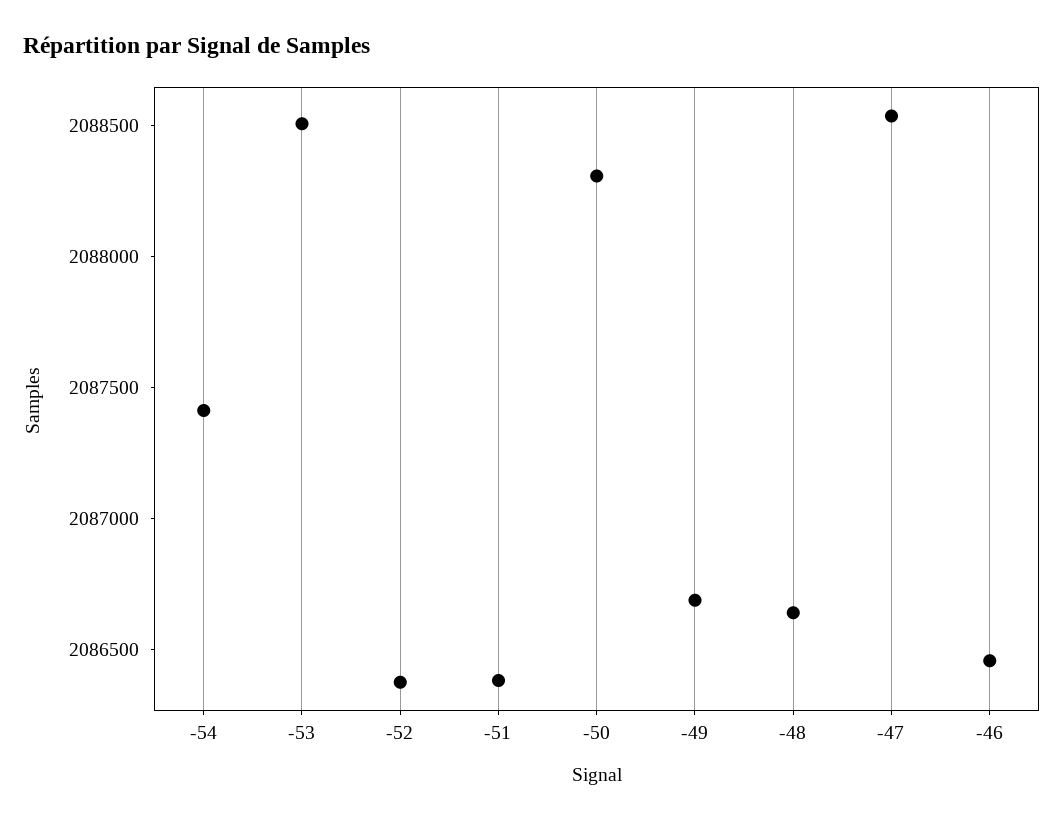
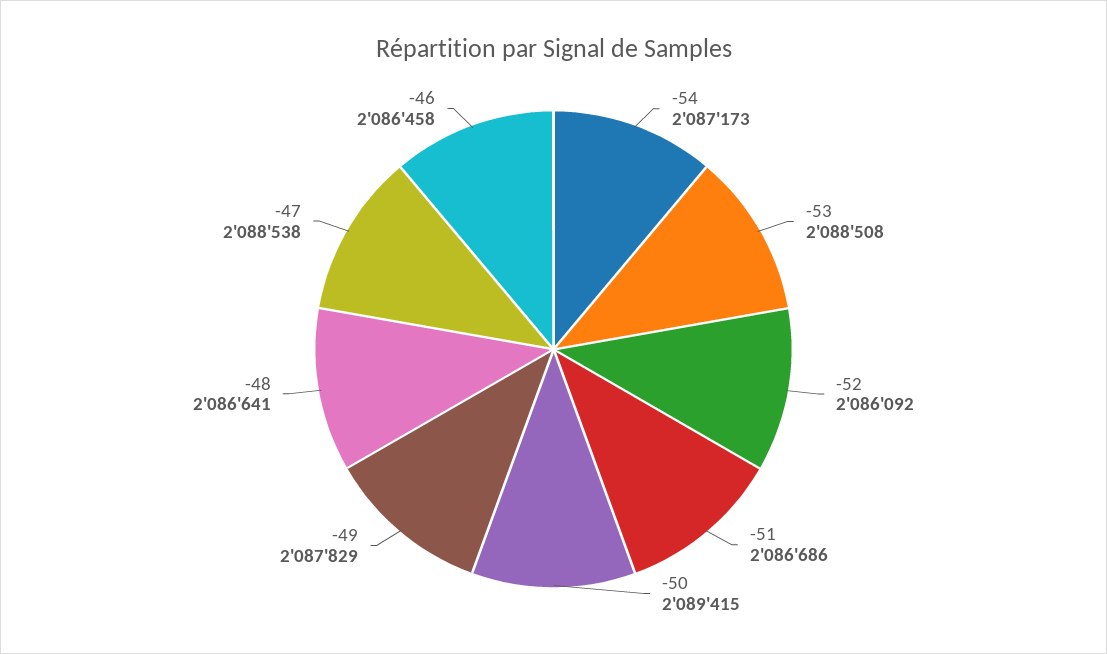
  {
-   "-54": 2087400,
+   "-54": 2087173,
    "-53": 2088508,
-   "-52": 2086400,
+   "-52": 2086092,
-   "-51": 2086400,
+   "-51": 2086686,
-   "-50": 2088300,
+   "-50": 2089415,
-   "-49": 2086700,
+   "-49": 2087829,
    "-48": 2086641,
    "-47": 2088538,
    "-46": 2086458
  }

